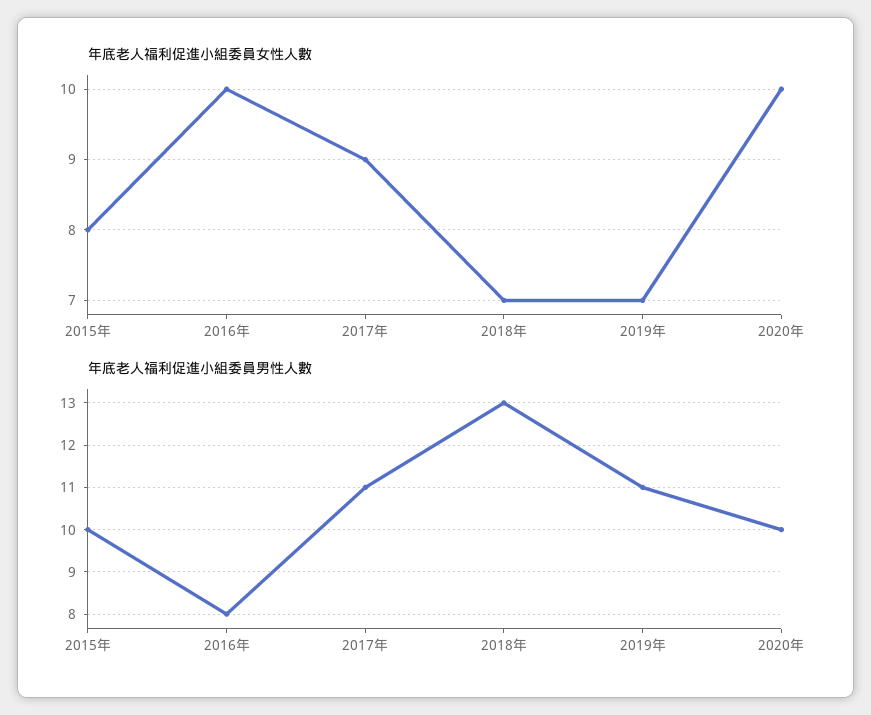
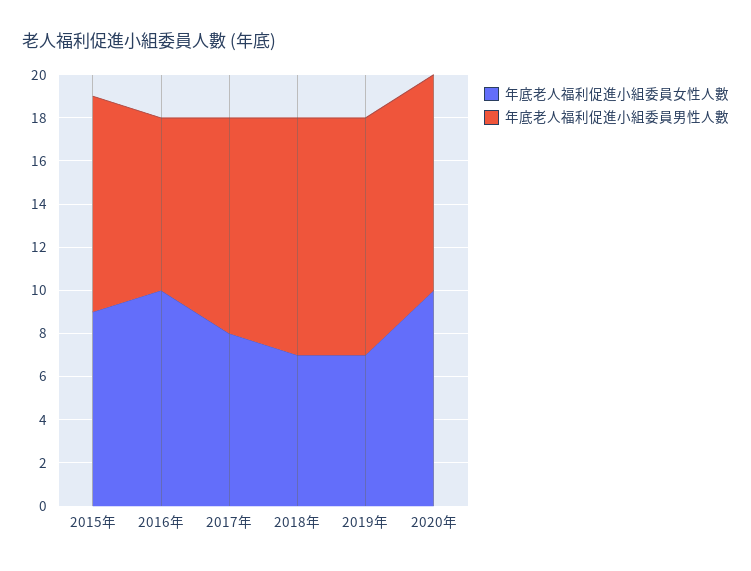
  {
    "年底老人福利促進小組委員女性人數": {
-     "2015年": 8,
+     "2015年": 9,
      "2016年": 10,
-     "2017年": 9,
+     "2017年": 8,
      "2018年": 7,
      "2019年": 7,
      "2020年": 10
    },
    "年底老人福利促進小組委員男性人數": {
      "2015年": 10,
      "2016年": 8,
-     "2017年": 11,
+     "2017年": 10,
-     "2018年": 13,
+     "2018年": 11,
      "2019年": 11,
      "2020年": 10
    }
  }

